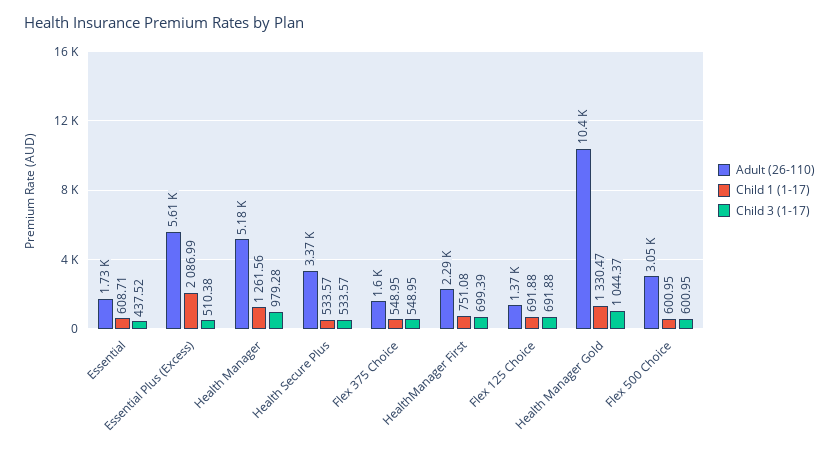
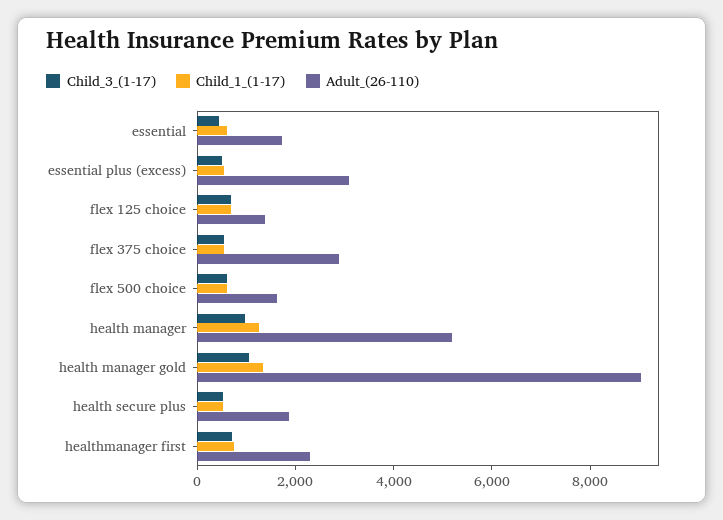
  {
    "Adult (26-110)": {
      "Essential": 1730,
-     "Essential Plus (Excess)": 5610,
+     "Essential Plus (Excess)": 3000,
      "Health Manager": 5180,
-     "Health Secure Plus": 3370,
+     "Health Secure Plus": 2000,
-     "Flex 375 Choice": 1600,
+     "Flex 375 Choice": 3000,
      "HealthManager First": 2290,
      "Flex 125 Choice": 1370,
-     "Health Manager Gold": 10400,
+     "Health Manager Gold": 9000,
-     "Flex 500 Choice": 3050
+     "Flex 500 Choice": 1500
    },
    "Child 1 (1-17)": {
      "Essential": 608.71,
-     "Essential Plus (Excess)": 2086.99,
+     "Essential Plus (Excess)": 500,
      "Health Manager": 1261.56,
      "Health Secure Plus": 533.57,
      "Flex 375 Choice": 548.95,
      "HealthManager First": 751.08,
      "Flex 125 Choice": 691.88,
      "Health Manager Gold": 1330.47,
      "Flex 500 Choice": 600.95
    },
    "Child 3 (1-17)": {
      "Essential": 437.52,
      "Essential Plus (Excess)": 510.38,
      "Health Manager": 979.28,
      "Health Secure Plus": 533.57,
      "Flex 375 Choice": 548.95,
      "HealthManager First": 699.39,
      "Flex 125 Choice": 691.88,
      "Health Manager Gold": 1044.37,
      "Flex 500 Choice": 600.95
    }
  }

